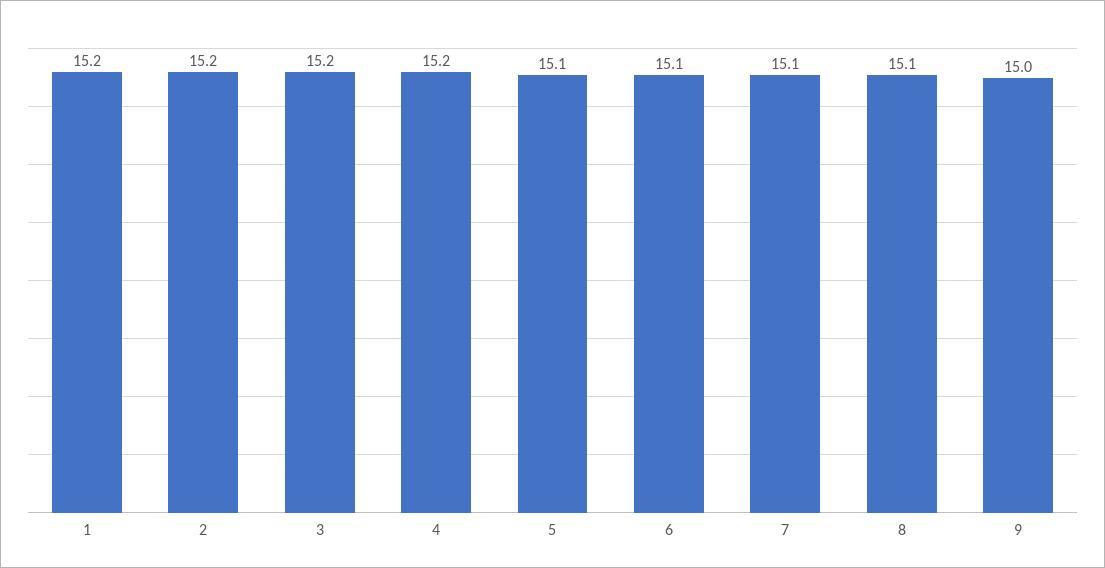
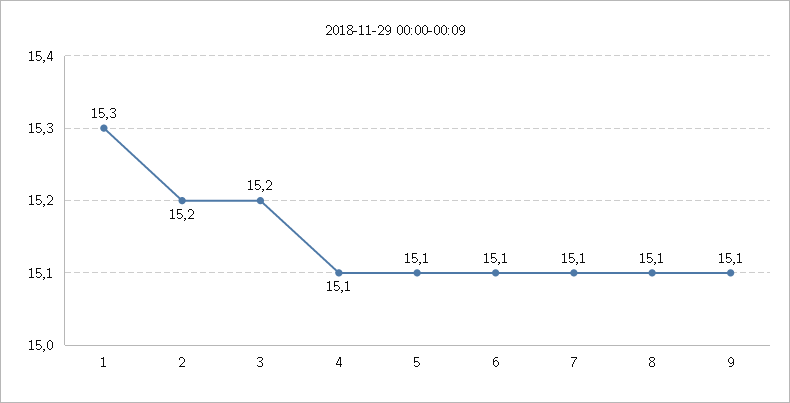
  {
-   "1": 15.2,
+   "1": 15.3,
    "2": 15.2,
    "3": 15.2,
-   "4": 15.2,
+   "4": 15.1,
    "5": 15.1,
    "6": 15.1,
    "7": 15.1,
    "8": 15.1,
-   "9": 15
+   "9": 15.1
  }

